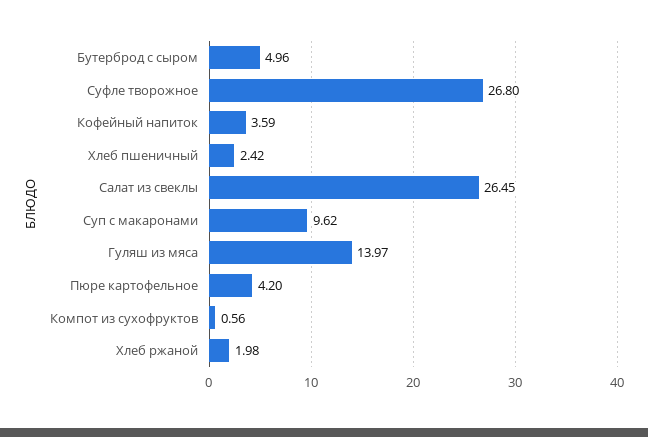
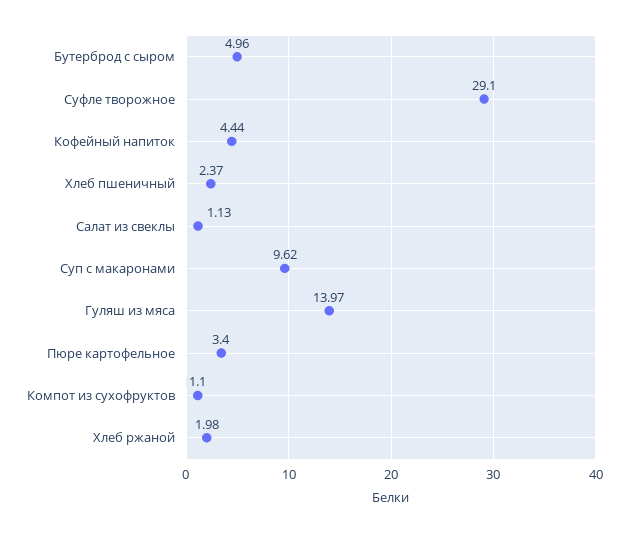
  {
    "Бутерброд с сыром": 4.96,
-   "Суфле творожное": 26.8,
+   "Суфле творожное": 29.1,
-   "Кофейный напиток": 3.59,
+   "Кофейный напиток": 4.44,
-   "Хлеб пшеничный": 2.42,
+   "Хлеб пшеничный": 2.37,
-   "Салат из свеклы": 26.45,
+   "Салат из свеклы": 1.13,
    "Суп с макаронами": 9.62,
    "Гуляш из мяса": 13.97,
-   "Пюре картофельное": 4.2,
+   "Пюре картофельное": 3.4,
-   "Компот из сухофруктов": 0.56,
+   "Компот из сухофруктов": 1.1,
    "Хлеб ржаной": 1.98
  }

